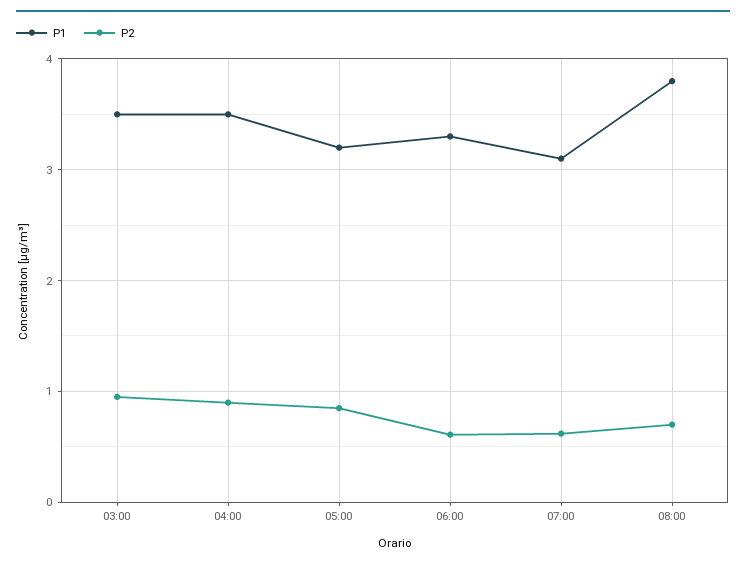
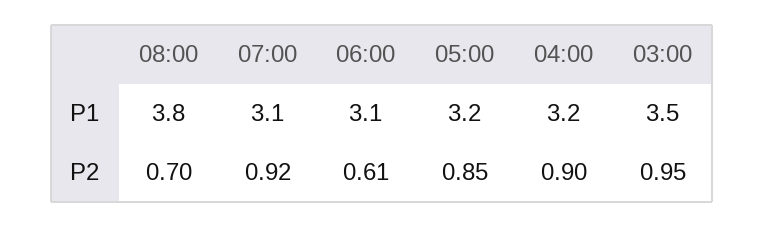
  {
    "P1": {
      "03:00": 3.5,
-     "04:00": 3.5,
+     "04:00": 3.2,
      "05:00": 3.2,
-     "06:00": 3.3,
+     "06:00": 3.1,
      "07:00": 3.1,
      "08:00": 3.8
    },
    "P2": {
      "03:00": 0.95,
      "04:00": 0.9,
      "05:00": 0.85,
      "06:00": 0.61,
-     "07:00": 0.6,
+     "07:00": 0.92,
      "08:00": 0.7
    }
  }

